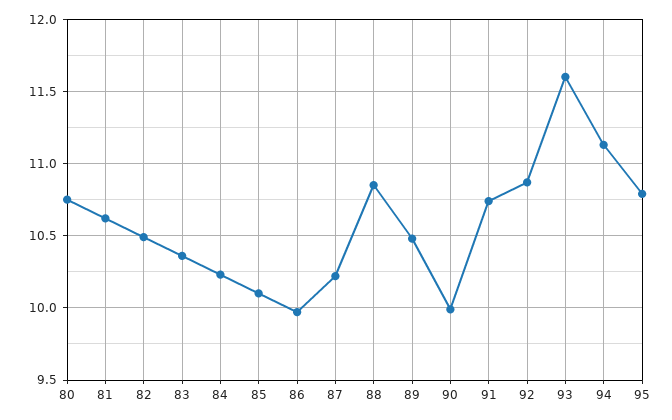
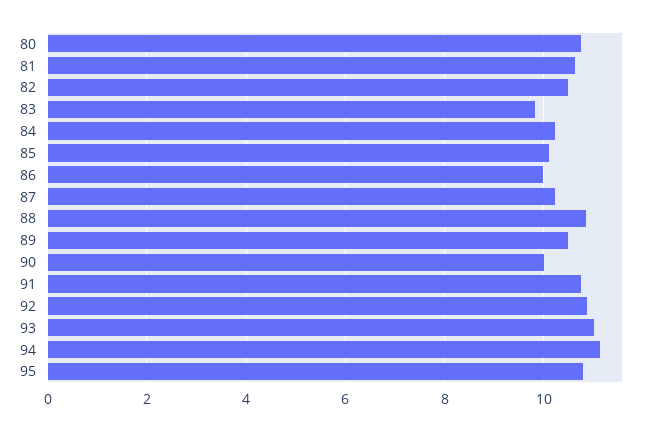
  {
    "80": 10.75,
    "81": 10.6,
    "82": 10.5,
-   "83": 10.35,
+   "83": 9.8,
    "84": 10.25,
    "85": 10.1,
    "86": 9.95,
    "87": 10.2,
    "88": 10.85,
    "89": 10.5,
    "90": 10,
    "91": 10.75,
    "92": 10.85,
-   "93": 11.6,
+   "93": 11,
    "94": 11.15,
    "95": 10.8
  }

